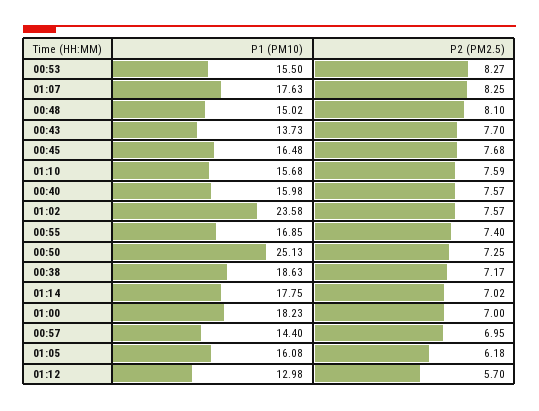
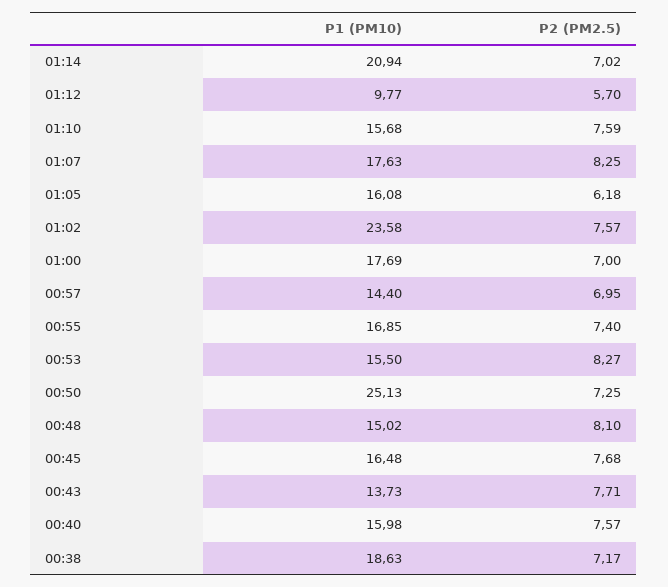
  {
    "P1 (PM10)": {
      "00:53": 15.5,
      "01:07": 17.63,
      "00:48": 15.02,
      "00:43": 13.73,
      "00:45": 16.48,
      "01:10": 15.68,
      "00:40": 15.98,
      "01:02": 23.58,
      "00:55": 16.85,
      "00:50": 25.13,
      "00:38": 18.63,
-     "01:14": 17.75,
+     "01:14": 20.94,
-     "01:00": 18.23,
+     "01:00": 17.69,
      "00:57": 14.4,
      "01:05": 16.08,
-     "01:12": 12.98
+     "01:12": 9.77
    },
    "P2 (PM2.5)": {
      "00:53": 8.27,
      "01:07": 8.25,
      "00:48": 8.1,
-     "00:43": 7.7,
+     "00:43": 7.71,
      "00:45": 7.68,
      "01:10": 7.59,
      "00:40": 7.57,
      "01:02": 7.57,
      "00:55": 7.4,
      "00:50": 7.25,
      "00:38": 7.17,
      "01:14": 7.02,
      "01:00": 7,
      "00:57": 6.95,
      "01:05": 6.18,
      "01:12": 5.7
    }
  }

